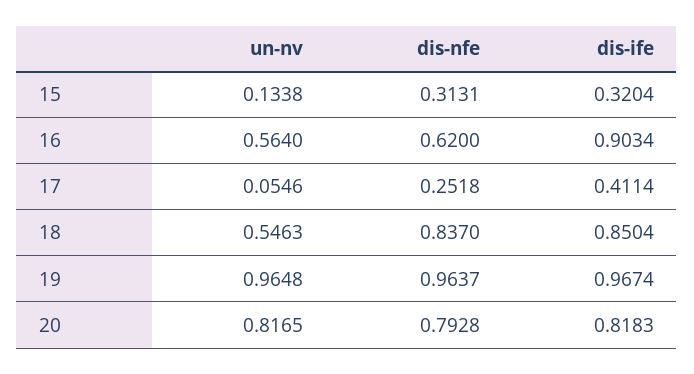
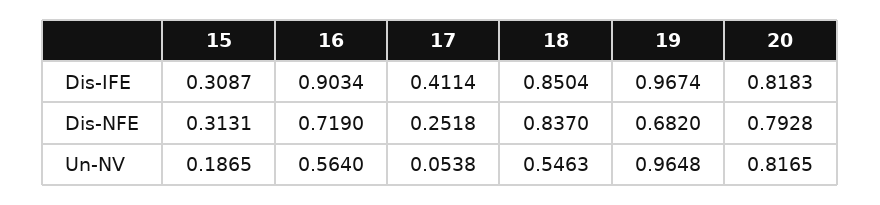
  {
    "un-nv": {
-     "15": 0.1338,
+     "15": 0.1865,
      "16": 0.564,
-     "17": 0.0546,
+     "17": 0.0538,
      "18": 0.5463,
      "19": 0.9648,
      "20": 0.8165
    },
    "dis-nfe": {
      "15": 0.3131,
-     "16": 0.62,
+     "16": 0.719,
      "17": 0.2518,
      "18": 0.837,
-     "19": 0.9637,
+     "19": 0.682,
      "20": 0.7928
    },
    "dis-ife": {
-     "15": 0.3204,
+     "15": 0.3087,
      "16": 0.9034,
      "17": 0.4114,
      "18": 0.8504,
      "19": 0.9674,
      "20": 0.8183
    }
  }

